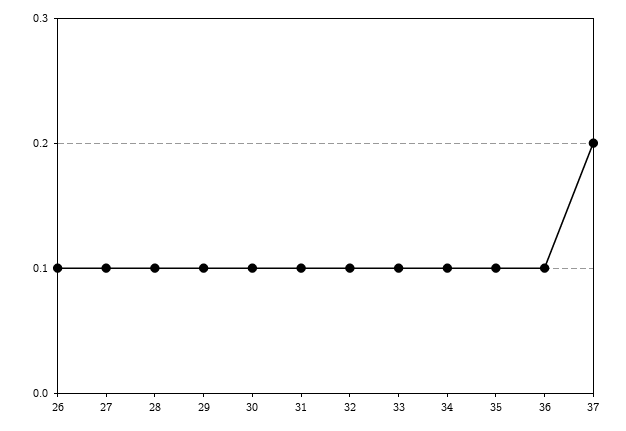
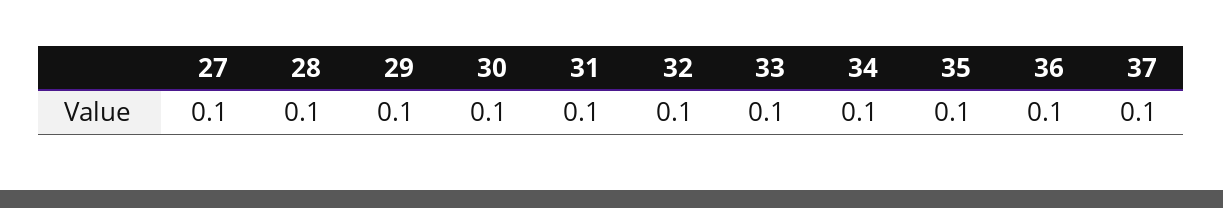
  {
-   "26": 0.1,
    "27": 0.1,
    "28": 0.1,
    "29": 0.1,
    "30": 0.1,
    "31": 0.1,
    "32": 0.1,
    "33": 0.1,
    "34": 0.1,
    "35": 0.1,
    "36": 0.1,
-   "37": 0.2
+   "37": 0.1
  }

